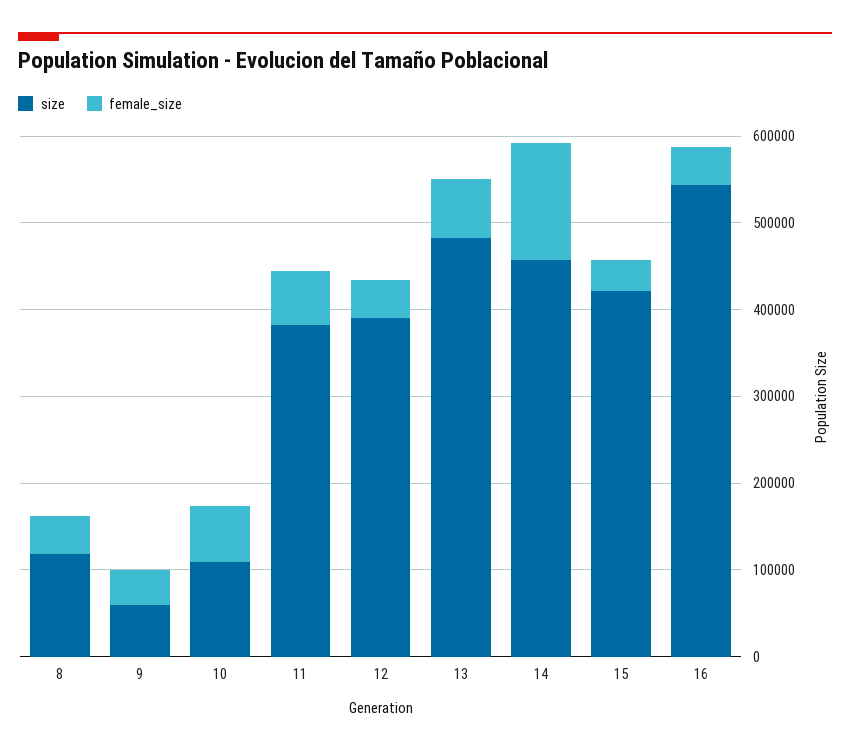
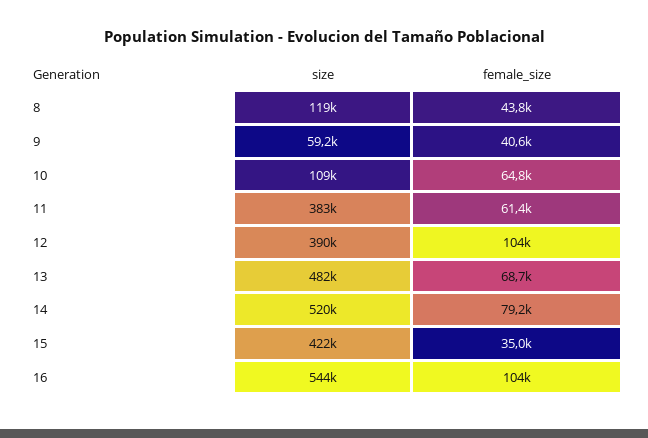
  {
    "size": {
      "8": 119000,
      "9": 59200,
      "10": 109000,
      "11": 383000,
      "12": 390000,
      "13": 482000,
-     "14": 460000,
+     "14": 520000,
      "15": 422000,
      "16": 544000
    },
    "female_size": {
      "8": 43800,
      "9": 40600,
      "10": 64800,
      "11": 61400,
-     "12": 40000,
+     "12": 104000,
      "13": 68700,
-     "14": 140000,
+     "14": 79200,
      "15": 35000,
-     "16": 40000
+     "16": 104000
    }
  }

